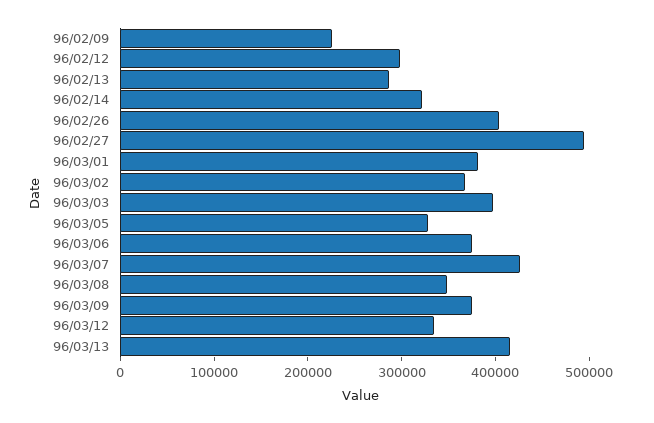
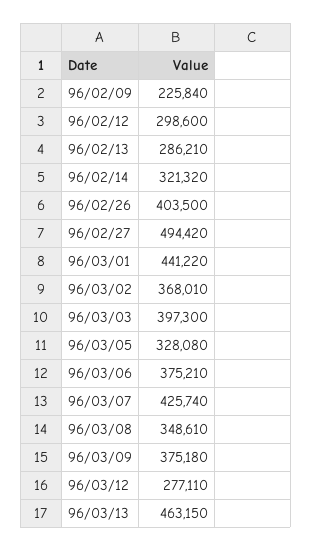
  {
    "96/02/09": 225840,
    "96/02/12": 298600,
    "96/02/13": 286210,
    "96/02/14": 321320,
    "96/02/26": 403500,
    "96/02/27": 494420,
-   "96/03/01": 380000,
+   "96/03/01": 441220,
    "96/03/02": 368010,
    "96/03/03": 397300,
    "96/03/05": 328080,
    "96/03/06": 375210,
    "96/03/07": 425740,
    "96/03/08": 348610,
    "96/03/09": 375180,
-   "96/03/12": 340000,
+   "96/03/12": 277110,
-   "96/03/13": 420000
+   "96/03/13": 463150
  }

